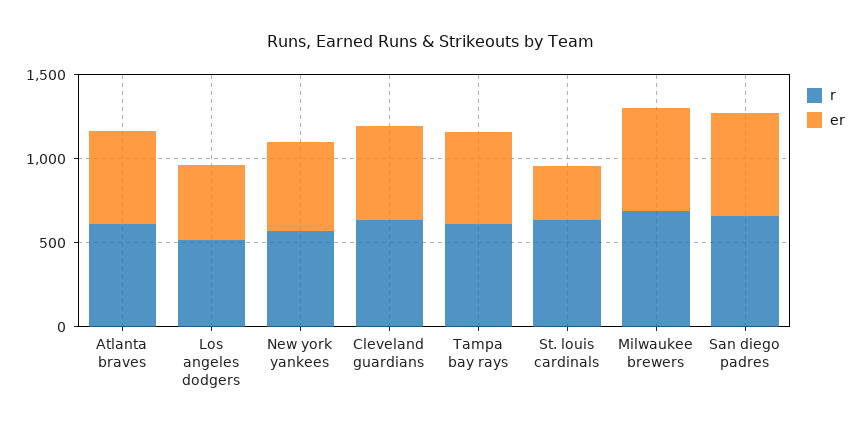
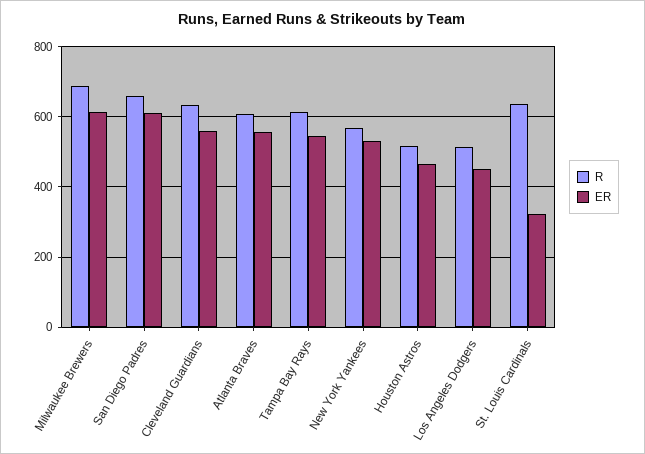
  {
    "r": {
      "Atlanta braves": 600,
      "Los angeles dodgers": 520,
      "New york yankees": 560,
      "Cleveland guardians": 640,
      "Tampa bay rays": 620,
      "St. louis cardinals": 640,
      "Milwaukee brewers": 680,
-     "San diego padres": 660
+     "San diego padres": 660,
+     "Houston Astros": 520
    },
    "er": {
      "Atlanta braves": 560,
      "Los angeles dodgers": 460,
      "New york yankees": 540,
      "Cleveland guardians": 560,
      "Tampa bay rays": 540,
      "St. louis cardinals": 320,
      "Milwaukee brewers": 620,
-     "San diego padres": 620
+     "San diego padres": 620,
+     "Houston Astros": 460
    }
  }

